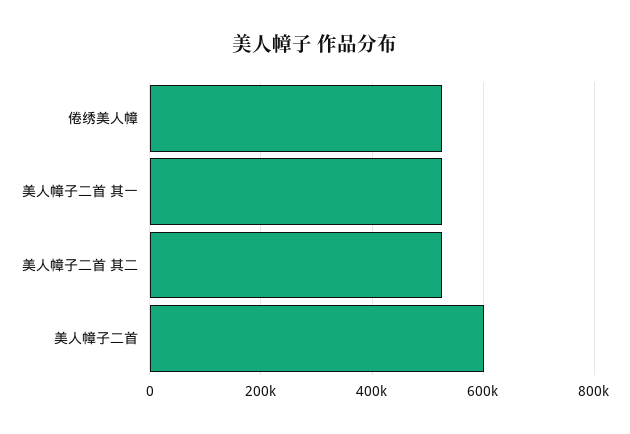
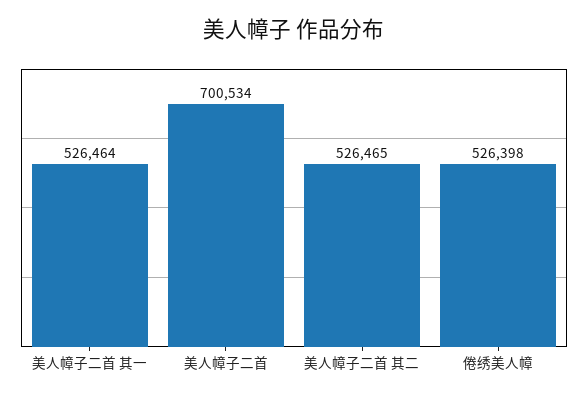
  {
    "倦绣美人幛": 526398,
    "美人幛子二首 其一": 526464,
    "美人幛子二首 其二": 526465,
-   "美人幛子二首": 600000
+   "美人幛子二首": 700534
  }

